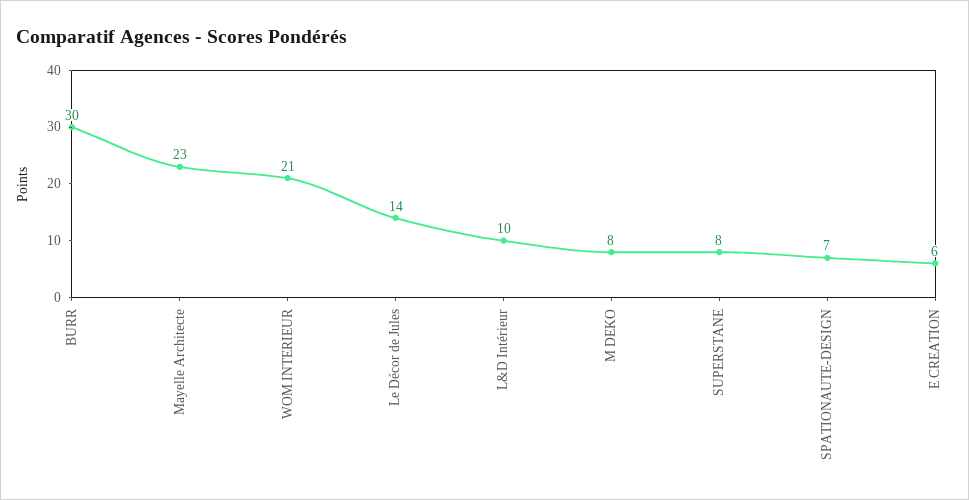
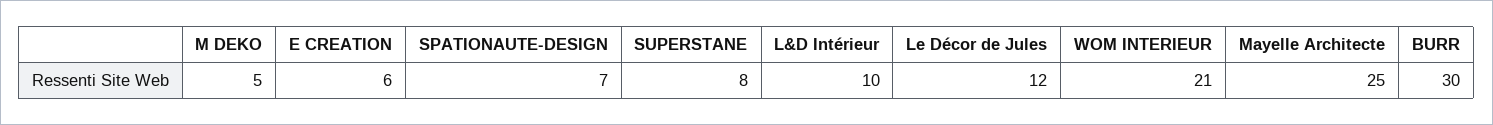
  {
    "BURR": 30,
-   "Mayelle Architecte": 23,
+   "Mayelle Architecte": 25,
    "WOM INTERIEUR": 21,
-   "Le Décor de Jules": 14,
+   "Le Décor de Jules": 12,
    "L&D Intérieur": 10,
-   "M DEKO": 8,
+   "M DEKO": 5,
    "SUPERSTANE": 8,
    "SPATIONAUTE-DESIGN": 7,
    "E CREATION": 6
  }

